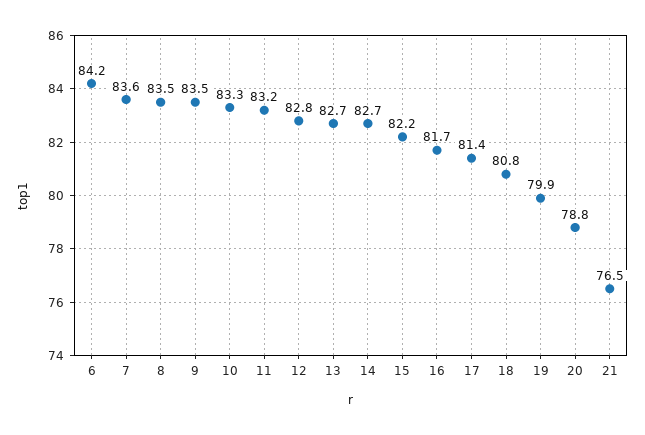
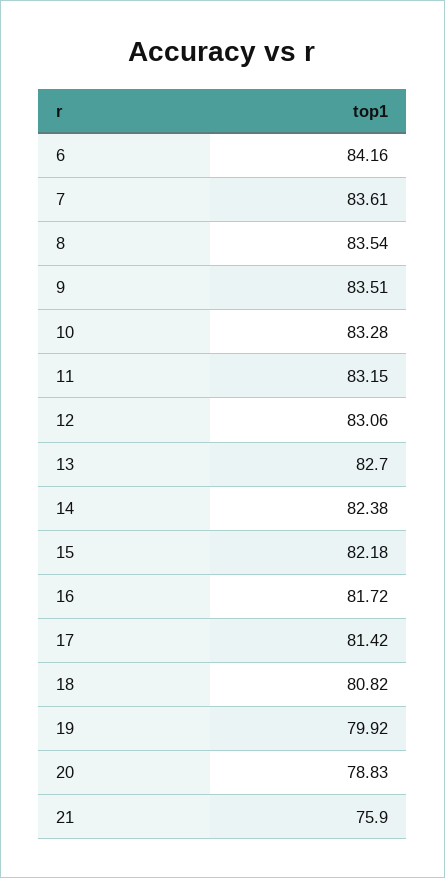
  {
    "6": 84.16,
    "7": 83.61,
    "8": 83.54,
    "9": 83.51,
    "10": 83.28,
    "11": 83.15,
-   "12": 82.8,
+   "12": 83.06,
    "13": 82.7,
-   "14": 82.7,
+   "14": 82.38,
    "15": 82.18,
    "16": 81.72,
    "17": 81.42,
    "18": 80.82,
    "19": 79.92,
    "20": 78.83,
-   "21": 76.5
+   "21": 75.9
  }

